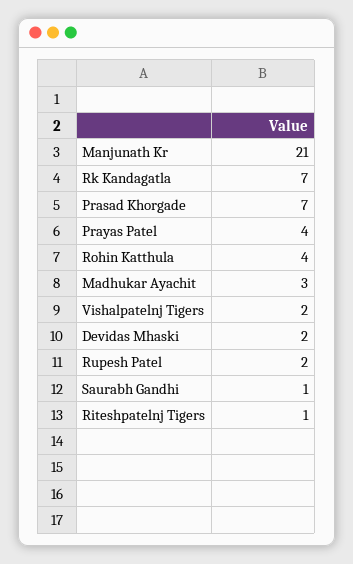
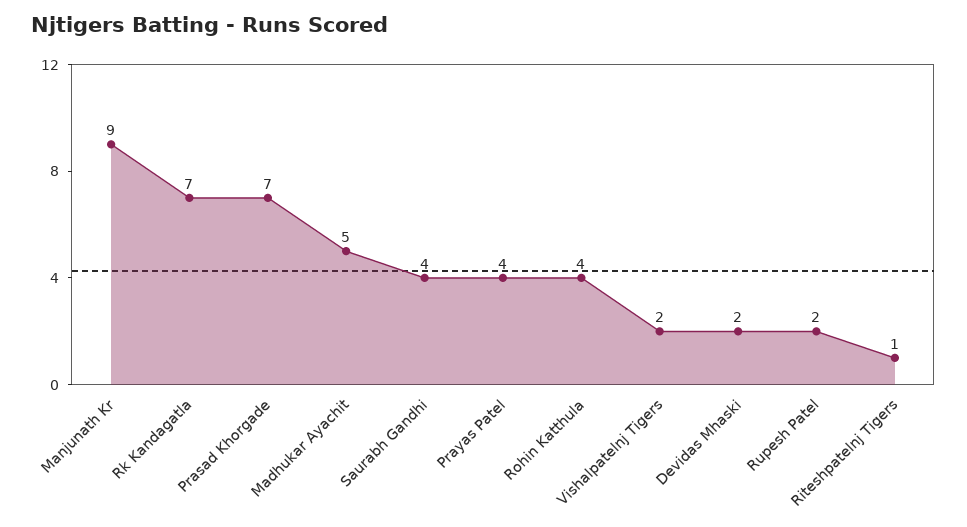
  {
-   "Manjunath Kr": 21,
+   "Manjunath Kr": 9,
    "Rk Kandagatla": 7,
    "Prasad Khorgade": 7,
    "Prayas Patel": 4,
    "Rohin Katthula": 4,
-   "Madhukar Ayachit": 3,
+   "Madhukar Ayachit": 5,
    "Vishalpatelnj Tigers": 2,
    "Devidas Mhaski": 2,
    "Rupesh Patel": 2,
-   "Saurabh Gandhi": 1,
+   "Saurabh Gandhi": 4,
    "Riteshpatelnj Tigers": 1
  }

